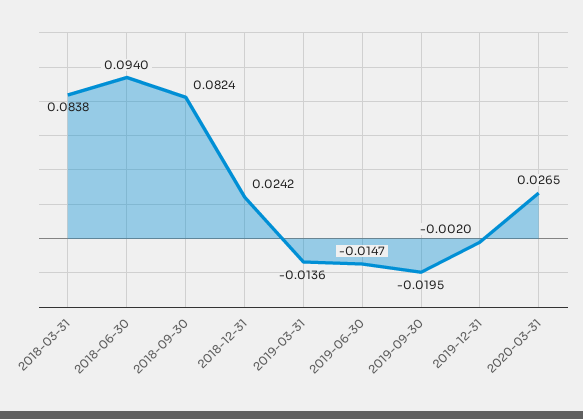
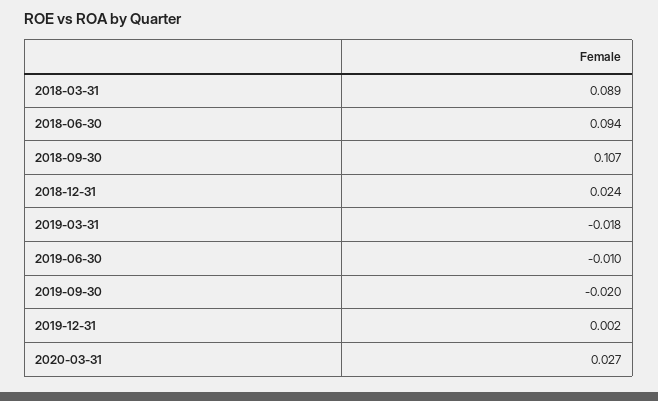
  {
-   "2018-03-31": 0.0838,
+   "2018-03-31": 0.089,
    "2018-06-30": 0.094,
-   "2018-09-30": 0.0824,
+   "2018-09-30": 0.107,
    "2018-12-31": 0.0242,
-   "2019-03-31": -0.0136,
+   "2019-03-31": -0.018,
-   "2019-06-30": -0.0147,
+   "2019-06-30": -0.01,
    "2019-09-30": -0.0195,
-   "2019-12-31": -0.002,
+   "2019-12-31": 0.002,
    "2020-03-31": 0.0265
  }

